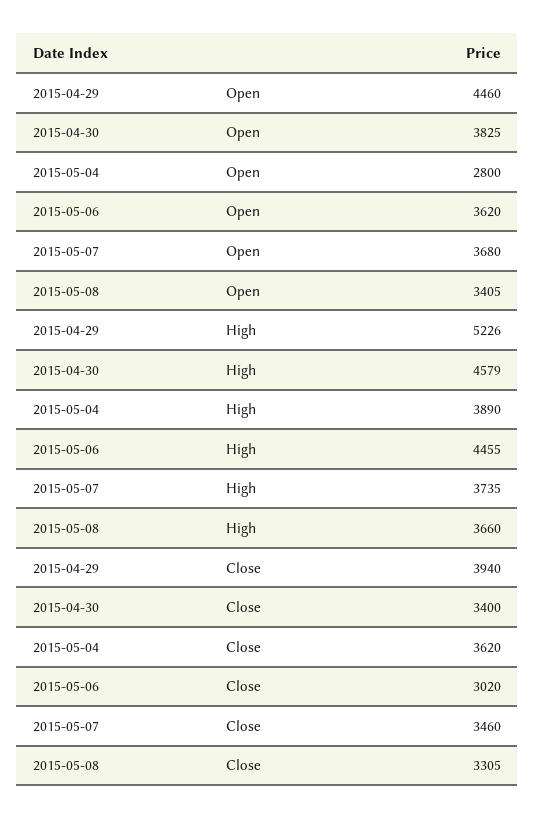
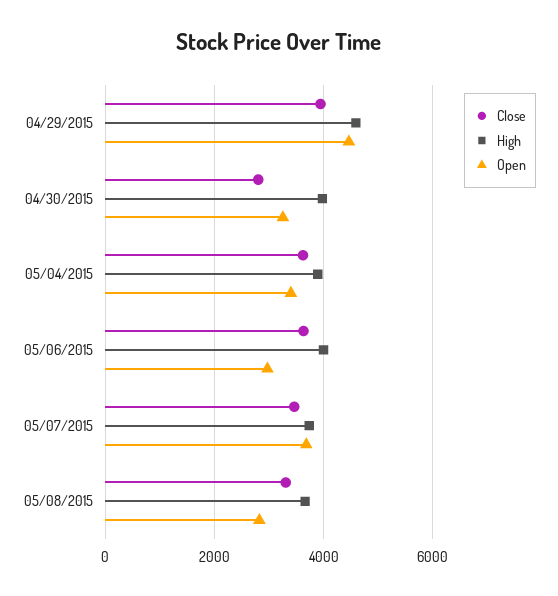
  {
    "Open": {
      "2015-04-29": 4460,
-     "2015-04-30": 3825,
+     "2015-04-30": 3200,
-     "2015-05-04": 2800,
+     "2015-05-04": 3400,
-     "2015-05-06": 3620,
+     "2015-05-06": 3000,
      "2015-05-07": 3680,
-     "2015-05-08": 3405
+     "2015-05-08": 2800
    },
    "High": {
-     "2015-04-29": 5226,
+     "2015-04-29": 4600,
-     "2015-04-30": 4579,
+     "2015-04-30": 4000,
      "2015-05-04": 3890,
-     "2015-05-06": 4455,
+     "2015-05-06": 4000,
      "2015-05-07": 3735,
      "2015-05-08": 3660
    },
    "Close": {
      "2015-04-29": 3940,
-     "2015-04-30": 3400,
+     "2015-04-30": 2800,
      "2015-05-04": 3620,
-     "2015-05-06": 3020,
+     "2015-05-06": 3600,
      "2015-05-07": 3460,
      "2015-05-08": 3305
    }
  }

